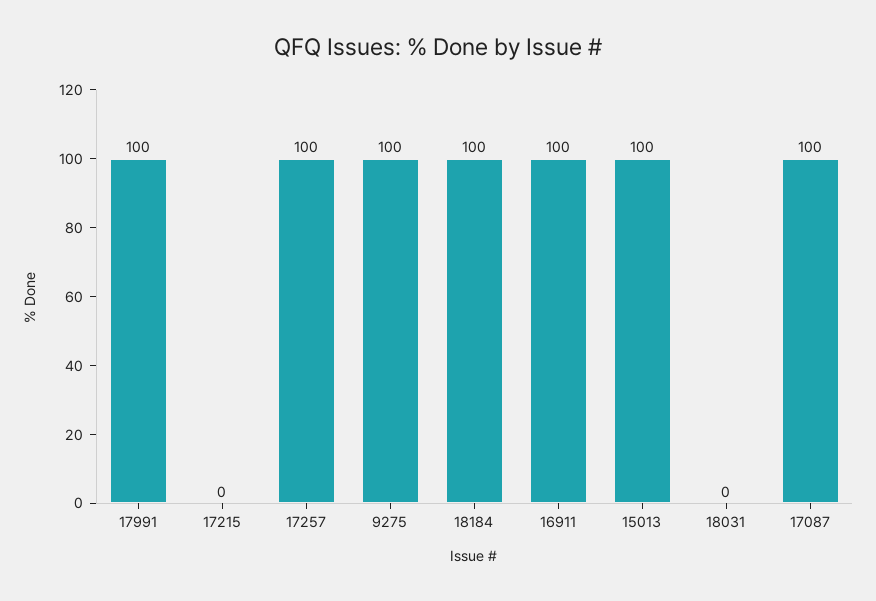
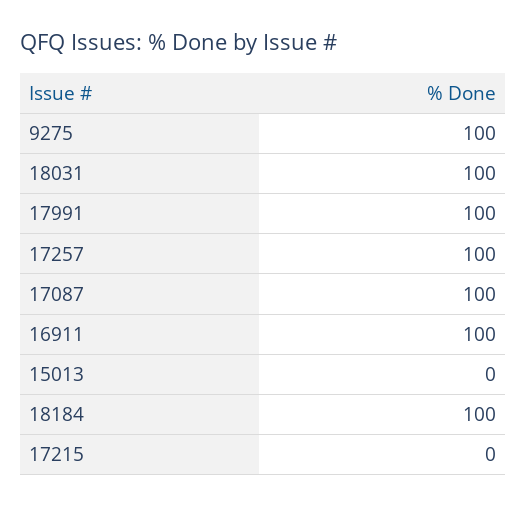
  {
    "17991": 100,
    "17215": 0,
    "17257": 100,
    "9275": 100,
    "18184": 100,
    "16911": 100,
-   "15013": 100,
+   "15013": 0,
-   "18031": 0,
+   "18031": 100,
    "17087": 100
  }

